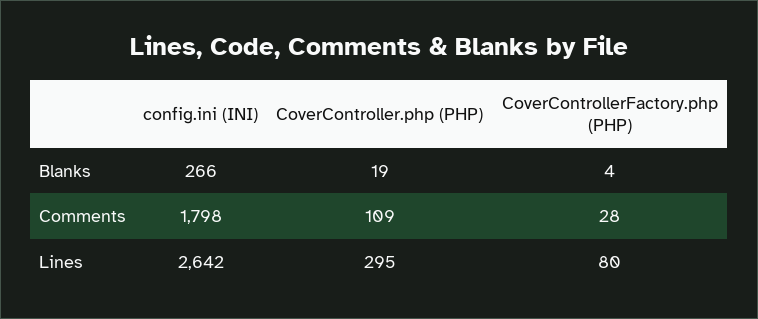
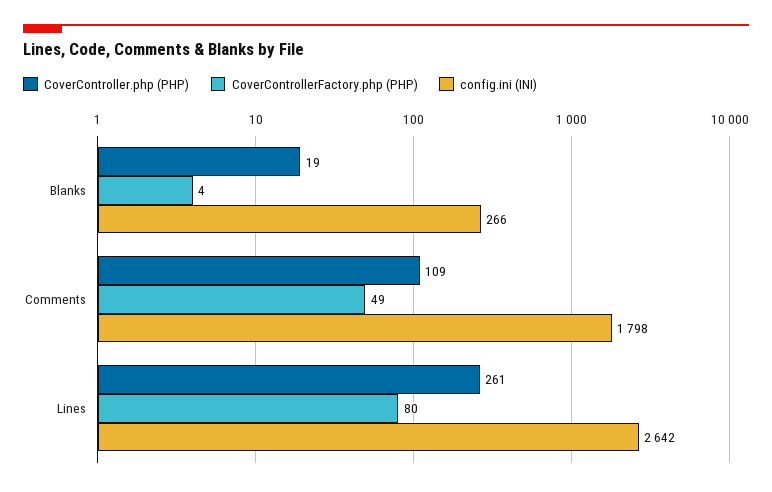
  {
    "config.ini (INI)": {
      "Blanks": 266,
      "Comments": 1798,
      "Lines": 2642
    },
    "CoverController.php (PHP)": {
      "Blanks": 19,
      "Comments": 109,
-     "Lines": 295
+     "Lines": 261
    },
    "CoverControllerFactory.php (PHP)": {
      "Blanks": 4,
-     "Comments": 28,
+     "Comments": 49,
      "Lines": 80
    }
  }

